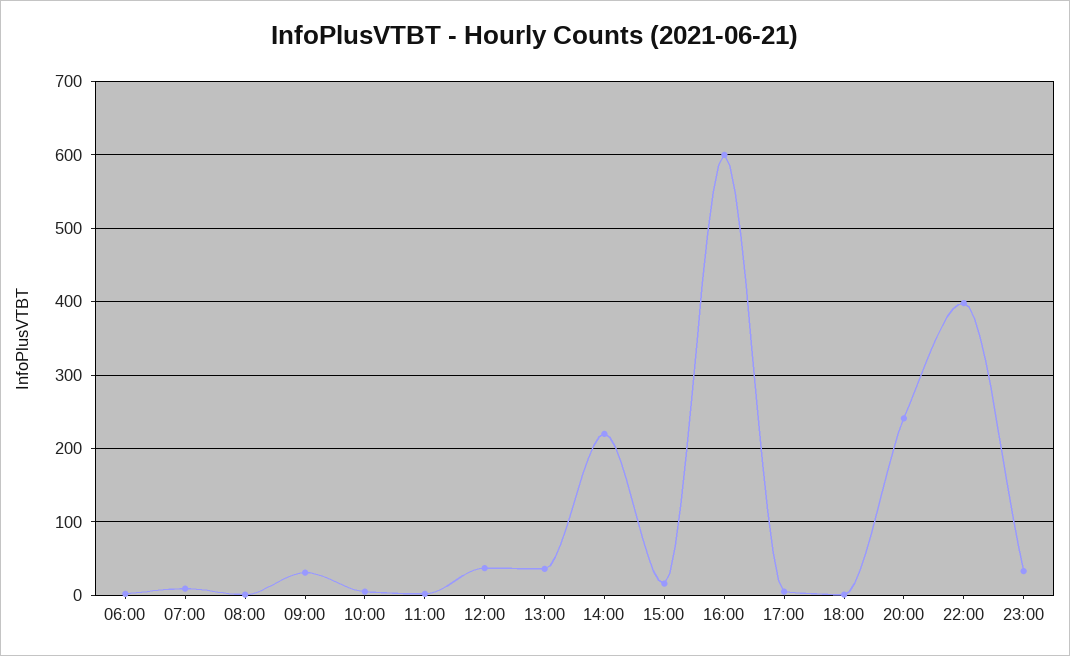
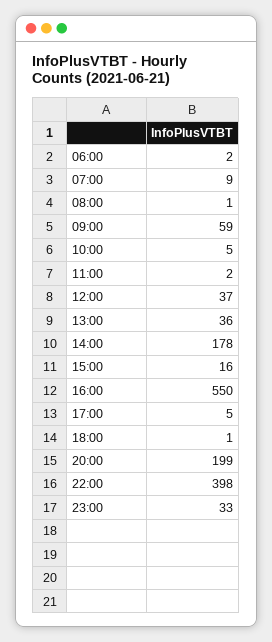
  {
    "06:00": 2,
    "07:00": 9,
    "08:00": 1,
-   "09:00": 30,
+   "09:00": 59,
    "10:00": 5,
    "11:00": 2,
    "12:00": 37,
    "13:00": 36,
-   "14:00": 220,
+   "14:00": 178,
    "15:00": 16,
-   "16:00": 600,
+   "16:00": 550,
    "17:00": 5,
    "18:00": 1,
-   "20:00": 240,
+   "20:00": 199,
    "22:00": 398,
    "23:00": 33
  }

